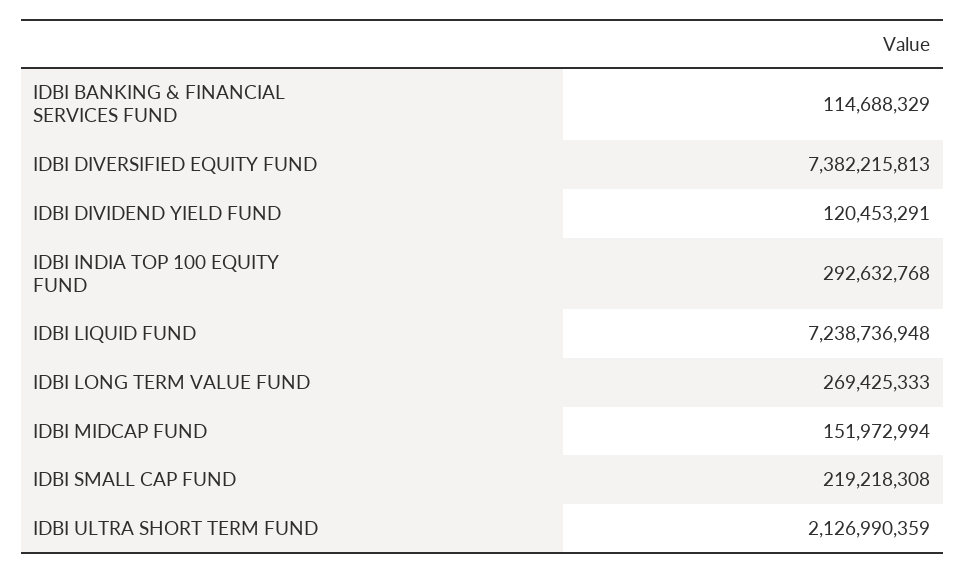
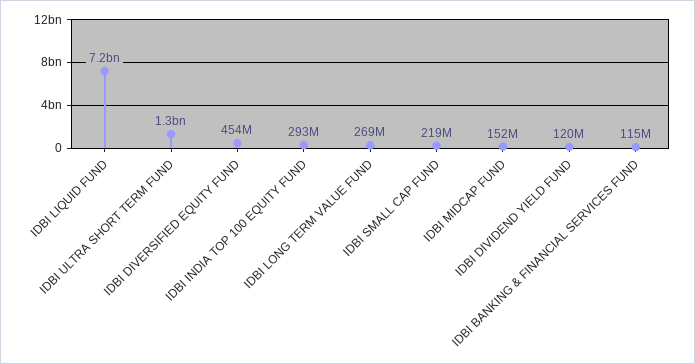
  {
    "IDBI BANKING & FINANCIAL SERVICES FUND": 114688329,
-   "IDBI DIVERSIFIED EQUITY FUND": 7382215813,
+   "IDBI DIVERSIFIED EQUITY FUND": 454000000,
    "IDBI DIVIDEND YIELD FUND": 120453291,
    "IDBI INDIA TOP 100 EQUITY FUND": 292632768,
    "IDBI LIQUID FUND": 7238736948,
    "IDBI LONG TERM VALUE FUND": 269425333,
    "IDBI MIDCAP FUND": 151972994,
    "IDBI SMALL CAP FUND": 219218308,
-   "IDBI ULTRA SHORT TERM FUND": 2126990359
+   "IDBI ULTRA SHORT TERM FUND": 1300000000
  }

